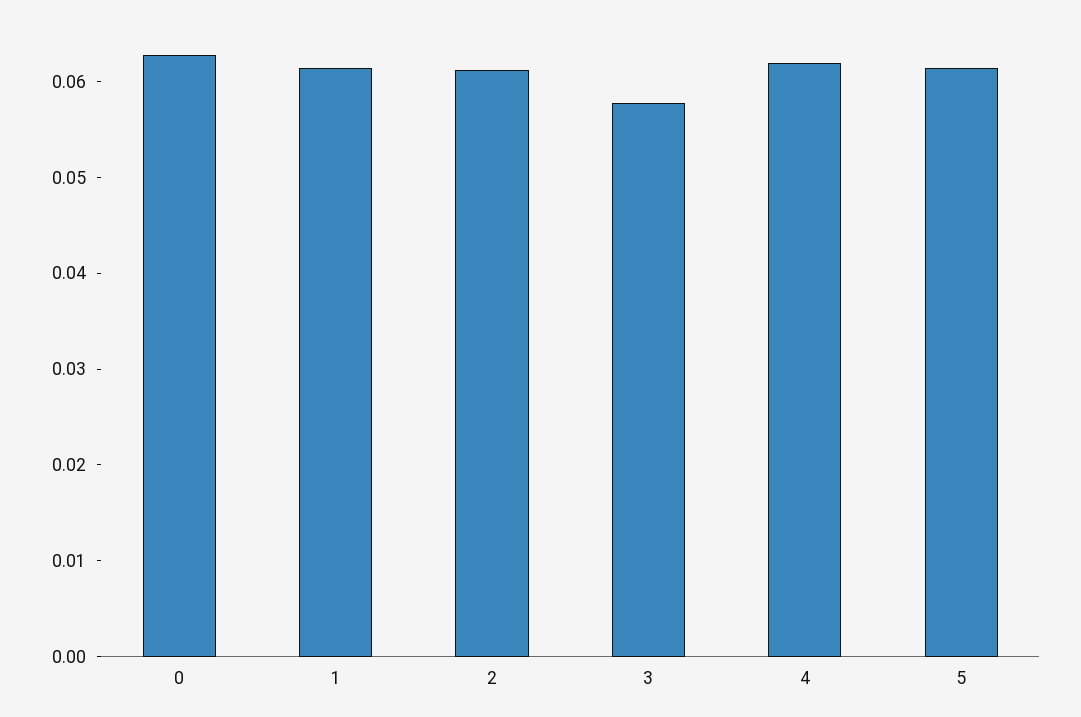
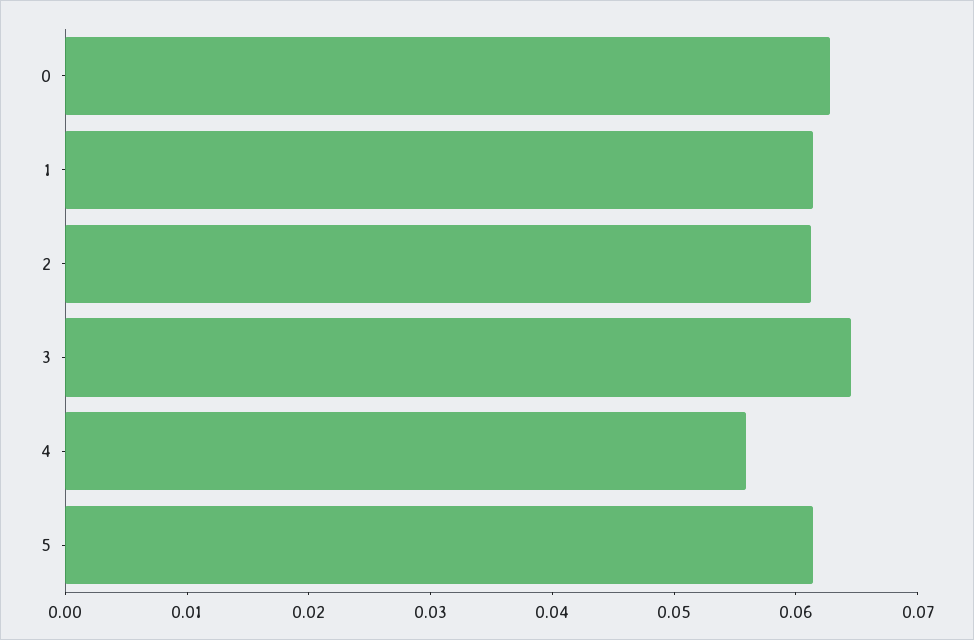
  {
    "0": 0.062,
    "1": 0.062,
    "2": 0.062,
-   "3": 0.058,
+   "3": 0.064,
-   "4": 0.062,
+   "4": 0.056,
    "5": 0.062
  }

